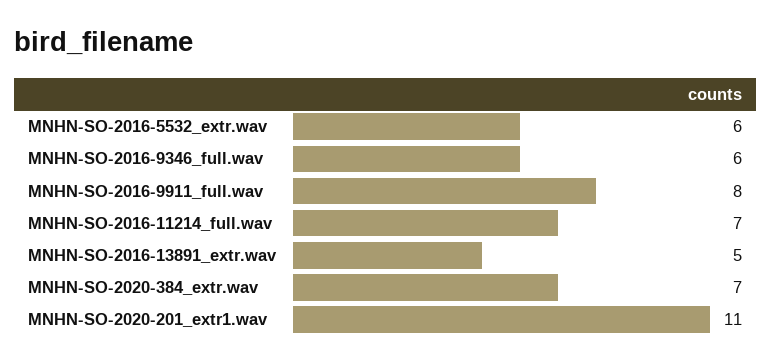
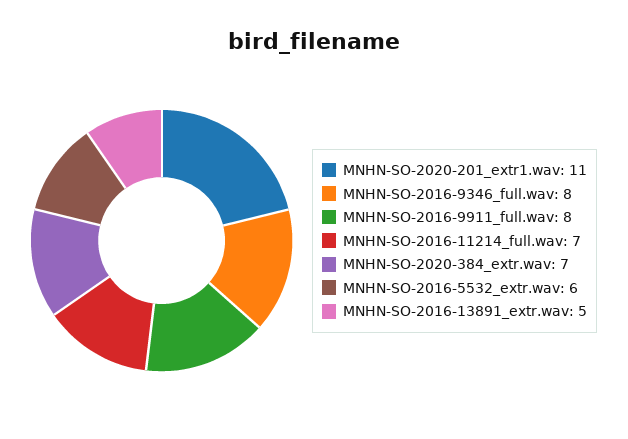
  {
    "MNHN-SO-2016-5532_extr.wav": 6,
-   "MNHN-SO-2016-9346_full.wav": 6,
+   "MNHN-SO-2016-9346_full.wav": 8,
    "MNHN-SO-2016-9911_full.wav": 8,
    "MNHN-SO-2016-11214_full.wav": 7,
    "MNHN-SO-2016-13891_extr.wav": 5,
    "MNHN-SO-2020-384_extr.wav": 7,
    "MNHN-SO-2020-201_extr1.wav": 11
  }

